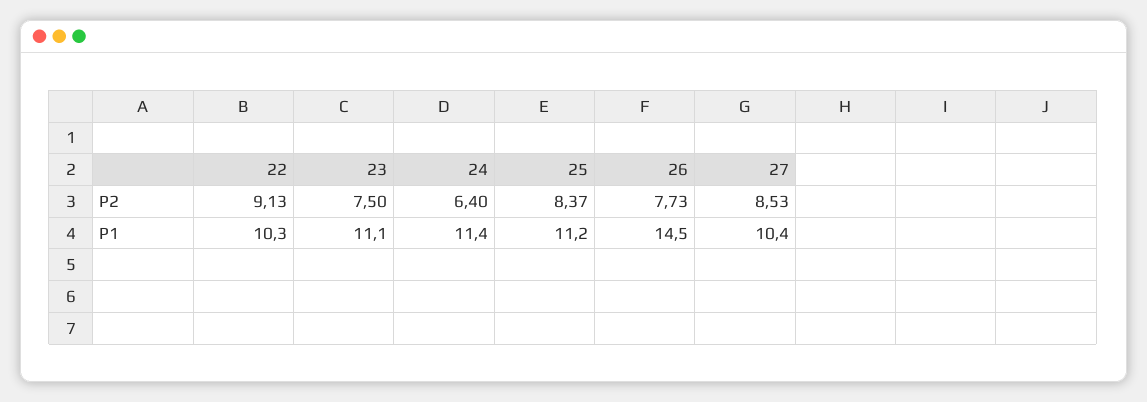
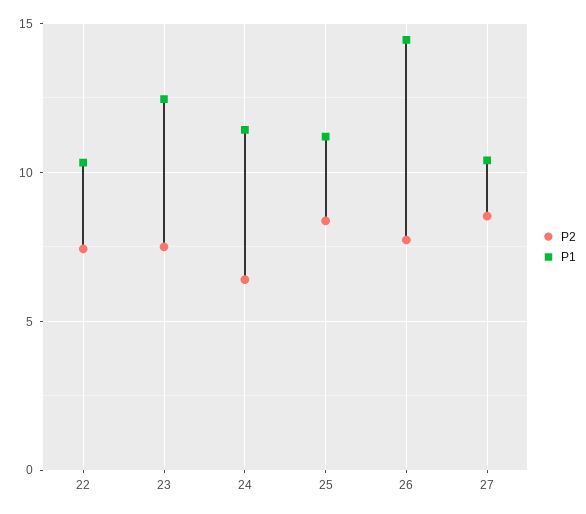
  {
    "P2": {
-     "22": 9.13,
+     "22": 7.5,
      "23": 7.5,
      "24": 6.4,
      "25": 8.37,
      "26": 7.73,
      "27": 8.53
    },
    "P1": {
      "22": 10.3,
-     "23": 11.1,
+     "23": 12.5,
      "24": 11.4,
      "25": 11.2,
      "26": 14.5,
      "27": 10.4
    }
  }

